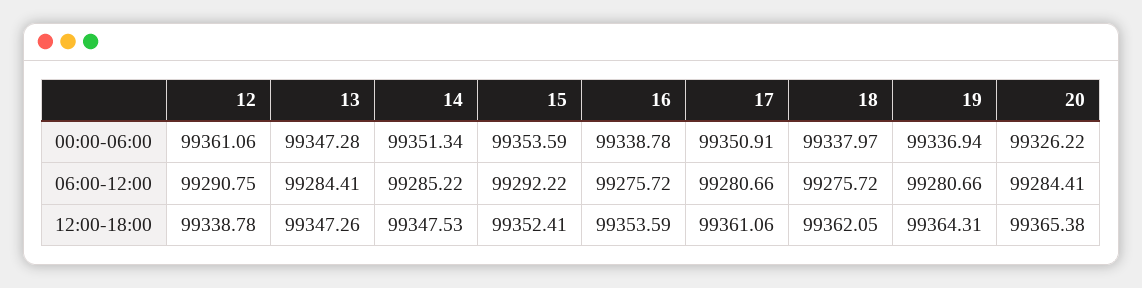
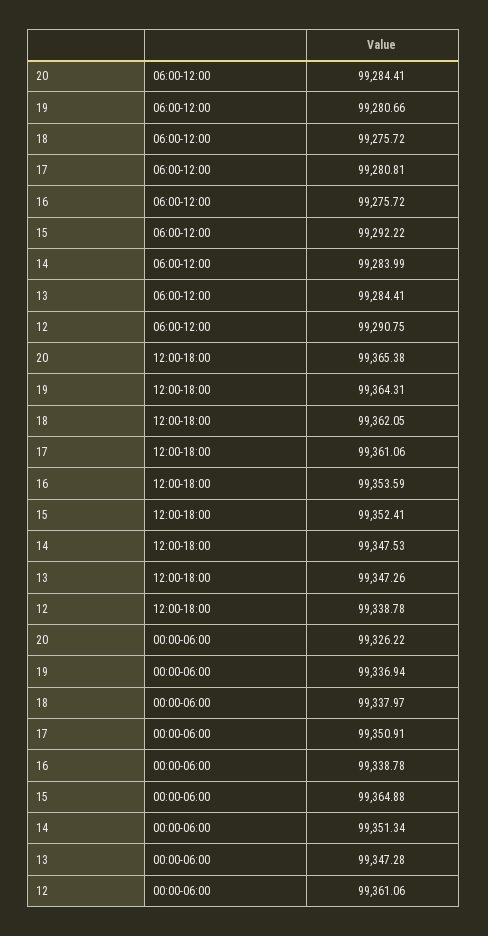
  {
    "12": {
      "00:00-06:00": 99361.06,
      "06:00-12:00": 99290.75,
      "12:00-18:00": 99338.78
    },
    "13": {
      "00:00-06:00": 99347.28,
      "06:00-12:00": 99284.41,
      "12:00-18:00": 99347.26
    },
    "14": {
      "00:00-06:00": 99351.34,
-     "06:00-12:00": 99285.22,
+     "06:00-12:00": 99283.99,
      "12:00-18:00": 99347.53
    },
    "15": {
-     "00:00-06:00": 99353.59,
+     "00:00-06:00": 99364.88,
      "06:00-12:00": 99292.22,
      "12:00-18:00": 99352.41
    },
    "16": {
      "00:00-06:00": 99338.78,
      "06:00-12:00": 99275.72,
      "12:00-18:00": 99353.59
    },
    "17": {
      "00:00-06:00": 99350.91,
-     "06:00-12:00": 99280.66,
+     "06:00-12:00": 99280.81,
      "12:00-18:00": 99361.06
    },
    "18": {
      "00:00-06:00": 99337.97,
      "06:00-12:00": 99275.72,
      "12:00-18:00": 99362.05
    },
    "19": {
      "00:00-06:00": 99336.94,
      "06:00-12:00": 99280.66,
      "12:00-18:00": 99364.31
    },
    "20": {
      "00:00-06:00": 99326.22,
      "06:00-12:00": 99284.41,
      "12:00-18:00": 99365.38
    }
  }

